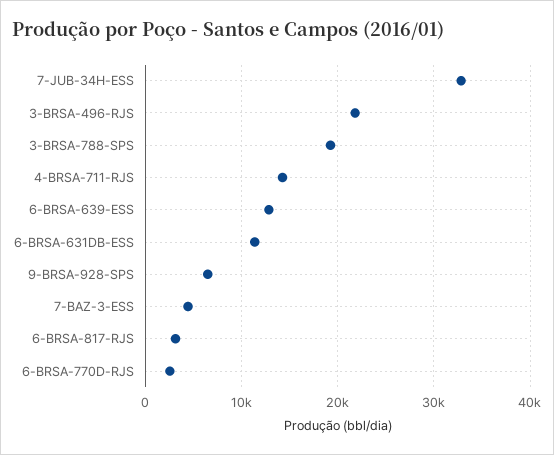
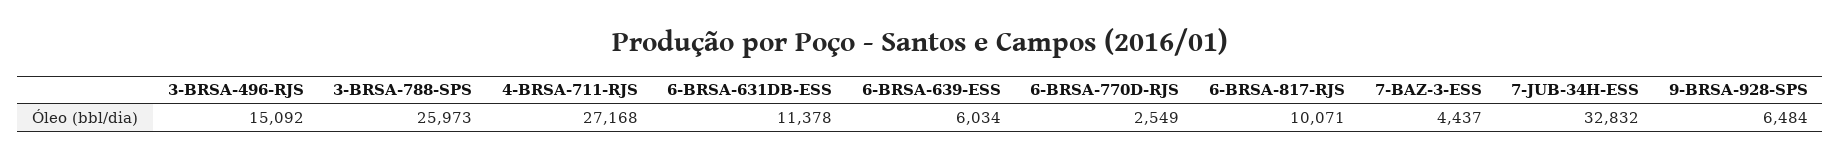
  {
    "7-JUB-34H-ESS": 32832,
-   "3-BRSA-496-RJS": 22000,
+   "3-BRSA-496-RJS": 15092,
-   "3-BRSA-788-SPS": 19000,
+   "3-BRSA-788-SPS": 25973,
-   "4-BRSA-711-RJS": 14000,
+   "4-BRSA-711-RJS": 27168,
-   "6-BRSA-639-ESS": 13000,
+   "6-BRSA-639-ESS": 6034,
    "6-BRSA-631DB-ESS": 11378,
    "9-BRSA-928-SPS": 6484,
    "7-BAZ-3-ESS": 4437,
-   "6-BRSA-817-RJS": 3000,
+   "6-BRSA-817-RJS": 10071,
    "6-BRSA-770D-RJS": 2549
  }

